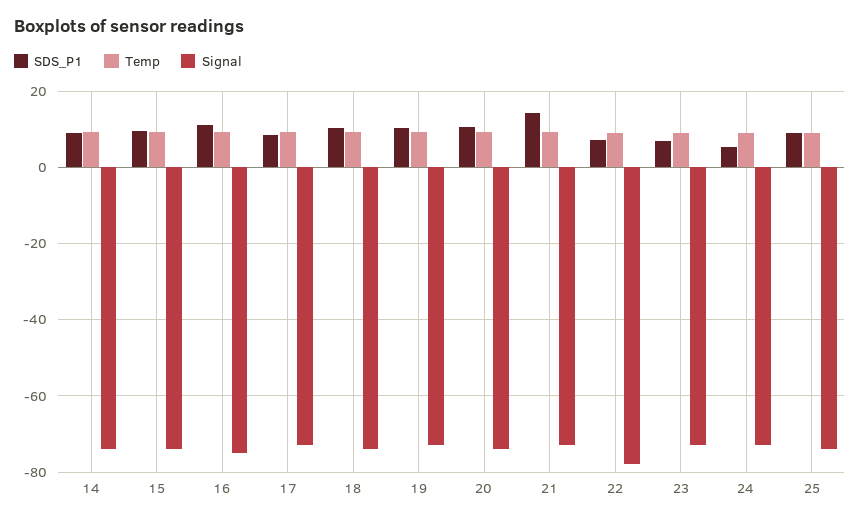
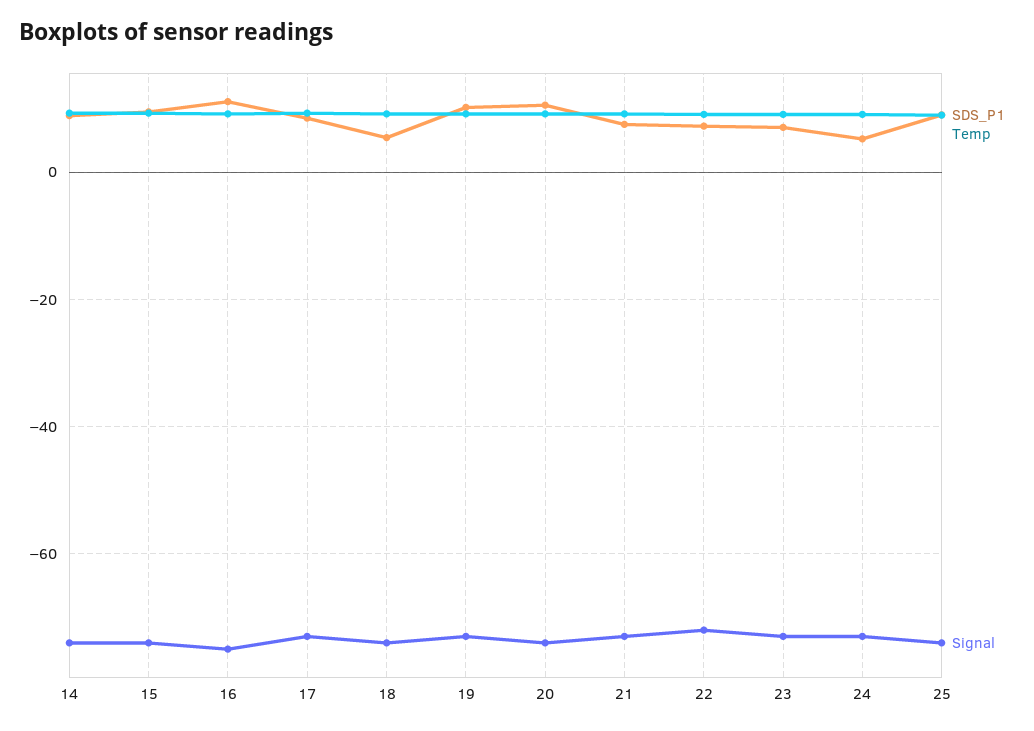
  {
    "SDS_P1": {
      "14": 8,
      "15": 10,
      "16": 12,
      "17": 8,
-     "18": 10,
+     "18": 6,
      "19": 10,
      "20": 10,
-     "21": 14,
+     "21": 8,
      "22": 8,
      "23": 8,
      "24": 6,
      "25": 10
    },
    "Temp": {
      "14": 10,
      "15": 10,
      "16": 10,
      "17": 10,
      "18": 10,
      "19": 10,
      "20": 10,
      "21": 10,
      "22": 10,
      "23": 10,
      "24": 10,
      "25": 10
    },
    "Signal": {
      "14": -74,
      "15": -74,
      "16": -76,
      "17": -74,
      "18": -74,
      "19": -74,
      "20": -74,
      "21": -74,
-     "22": -78,
+     "22": -72,
      "23": -74,
      "24": -74,
      "25": -74
    }
  }

